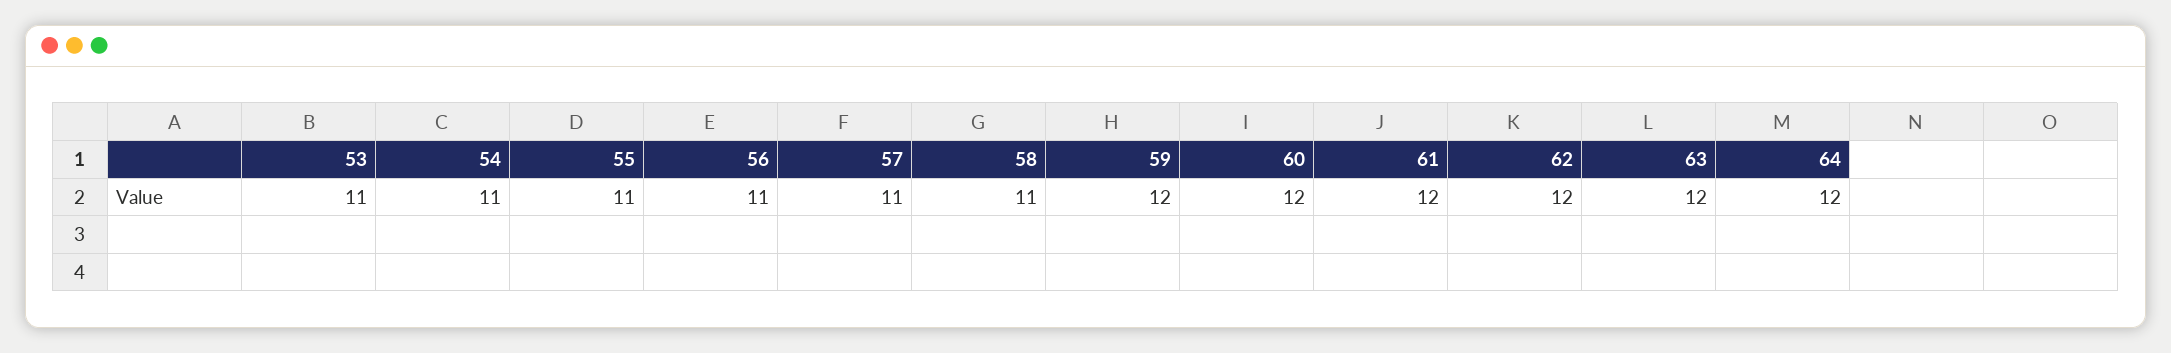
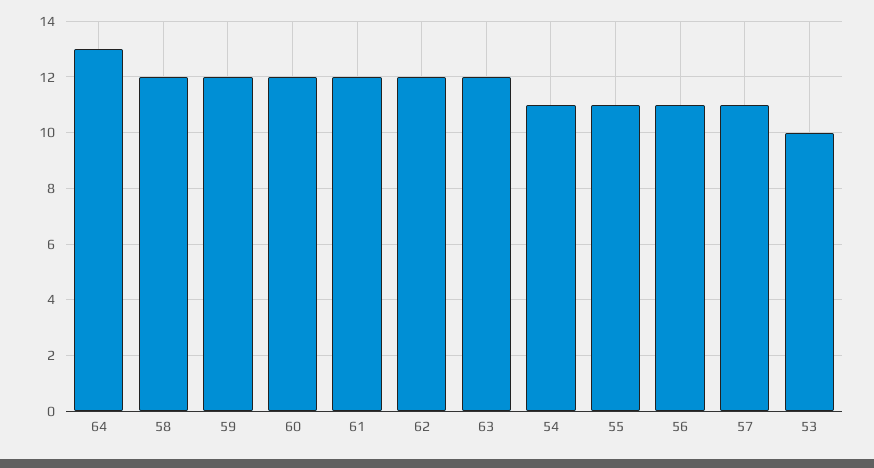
  {
-   "53": 11,
+   "53": 10,
    "54": 11,
    "55": 11,
    "56": 11,
    "57": 11,
-   "58": 11,
+   "58": 12,
    "59": 12,
    "60": 12,
    "61": 12,
    "62": 12,
    "63": 12,
-   "64": 12
+   "64": 13
  }

